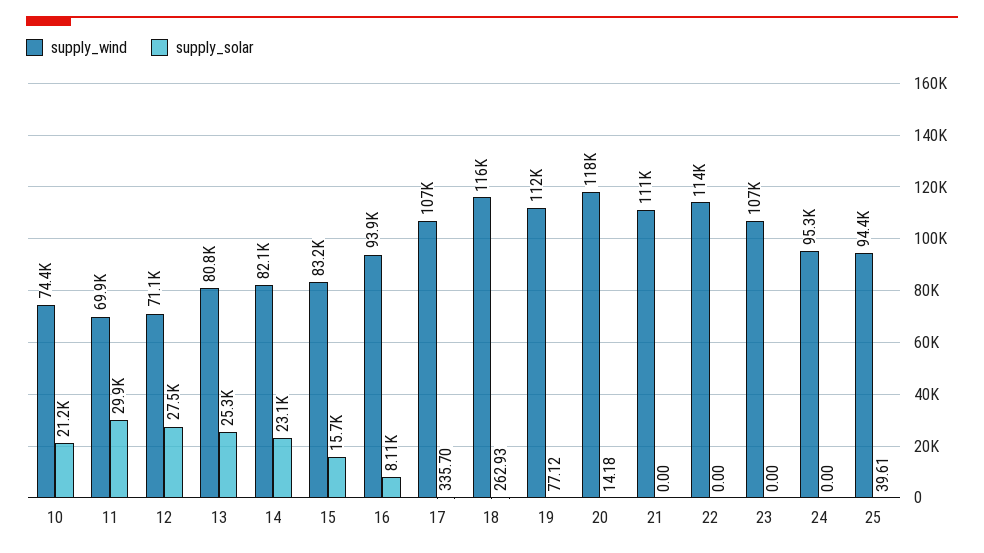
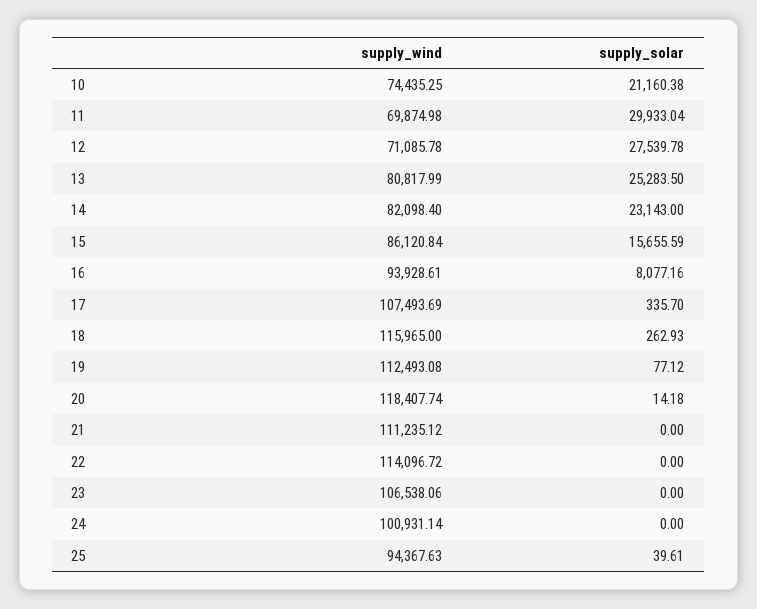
  {
    "supply_wind": {
      "10": 74435.25,
      "11": 69874.98,
      "12": 71085.78,
      "13": 80817.99,
      "14": 82098.4,
-     "15": 83200,
+     "15": 86120.84,
      "16": 93928.61,
      "17": 107493.69,
      "18": 115965,
      "19": 112493.08,
      "20": 118407.74,
      "21": 111235.12,
      "22": 114096.72,
      "23": 106538.06,
-     "24": 95300,
+     "24": 100931.14,
      "25": 94367.63
    },
    "supply_solar": {
      "10": 21160.38,
      "11": 29933.04,
      "12": 27539.78,
      "13": 25283.5,
      "14": 23143,
      "15": 15655.59,
-     "16": 8110,
+     "16": 8077.16,
      "17": 335.7,
      "18": 262.93,
      "19": 77.12,
      "20": 14.18,
      "21": 0,
      "22": 0,
      "23": 0,
      "24": 0,
      "25": 39.61
    }
  }

